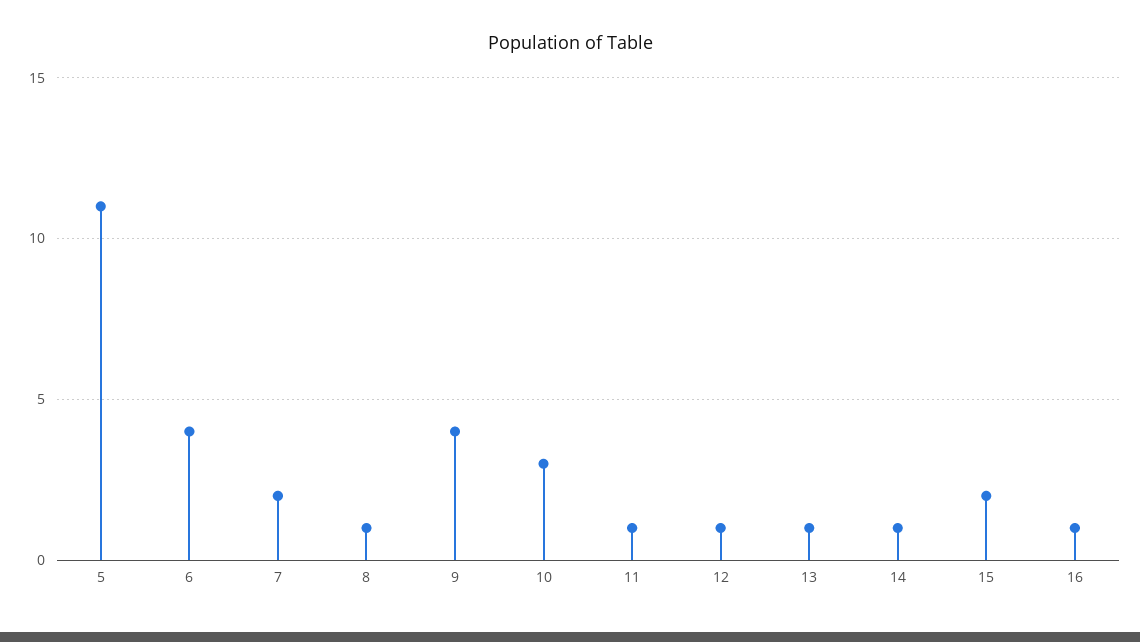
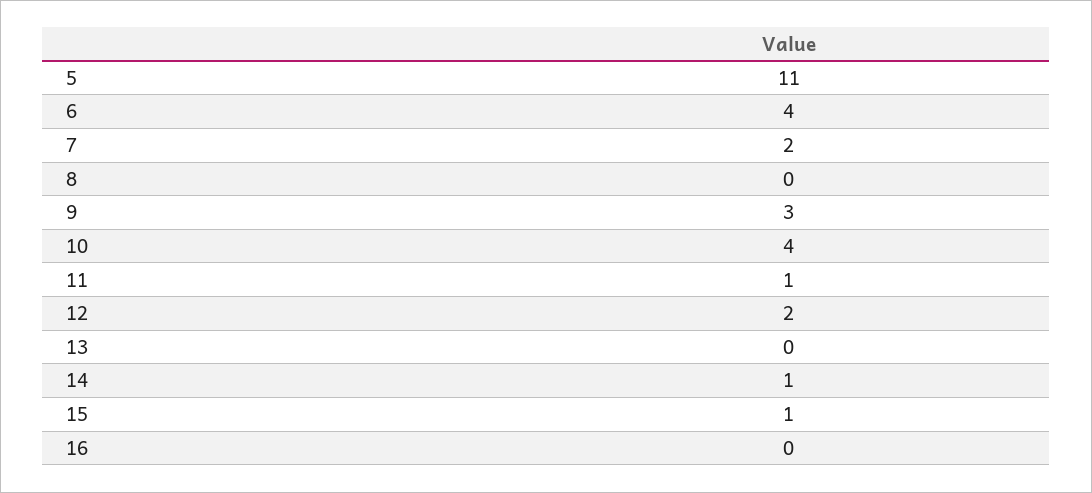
  {
    "5": 11,
    "6": 4,
    "7": 2,
-   "8": 1,
+   "8": 0,
-   "9": 4,
+   "9": 3,
-   "10": 3,
+   "10": 4,
    "11": 1,
-   "12": 1,
+   "12": 2,
-   "13": 1,
+   "13": 0,
    "14": 1,
-   "15": 2,
+   "15": 1,
-   "16": 1
+   "16": 0
  }

